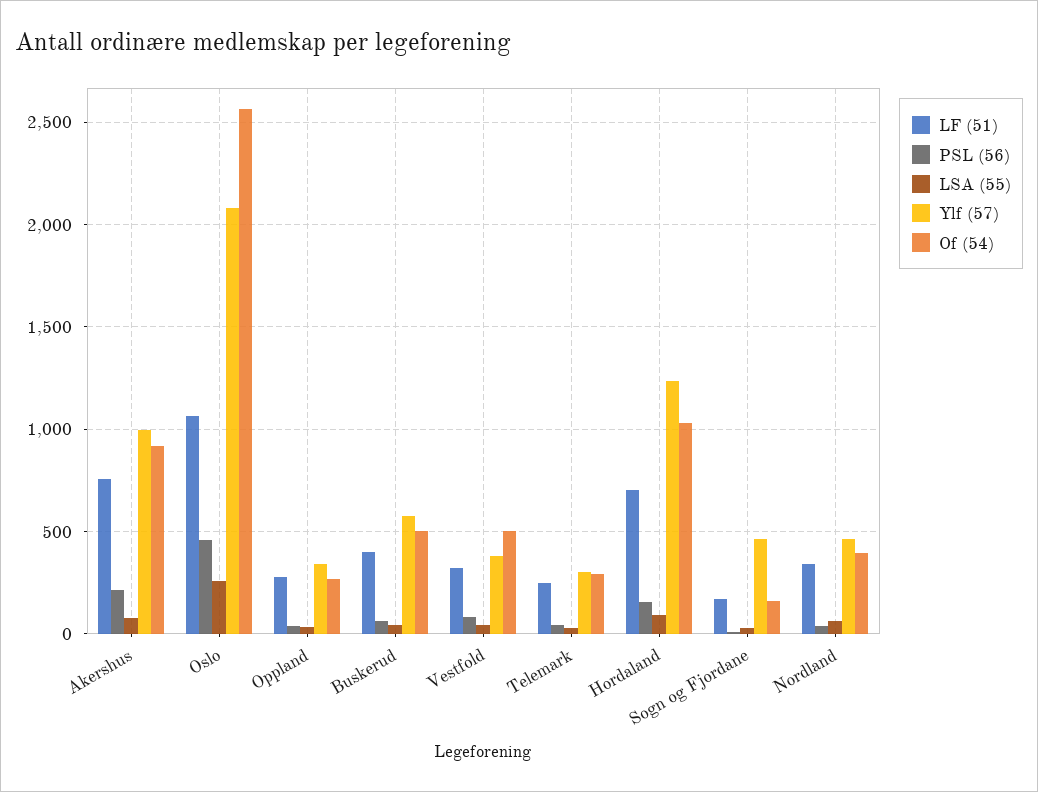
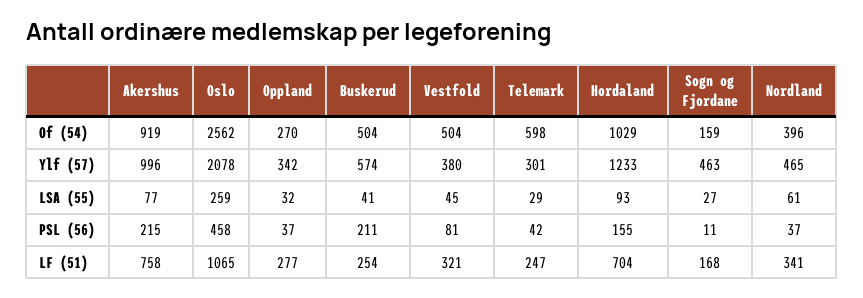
  {
    "LF (51)": {
      "Akershus": 758,
      "Oslo": 1065,
      "Oppland": 277,
-     "Buskerud": 400,
+     "Buskerud": 254,
      "Vestfold": 321,
      "Telemark": 247,
      "Hordaland": 704,
      "Sogn og Fjordane": 168,
      "Nordland": 341
    },
    "PSL (56)": {
      "Akershus": 215,
      "Oslo": 458,
      "Oppland": 37,
-     "Buskerud": 50,
+     "Buskerud": 211,
      "Vestfold": 81,
      "Telemark": 42,
      "Hordaland": 155,
      "Sogn og Fjordane": 11,
      "Nordland": 37
    },
    "LSA (55)": {
      "Akershus": 77,
      "Oslo": 259,
      "Oppland": 32,
      "Buskerud": 41,
      "Vestfold": 45,
      "Telemark": 29,
      "Hordaland": 93,
      "Sogn og Fjordane": 27,
      "Nordland": 61
    },
    "Ylf (57)": {
      "Akershus": 996,
      "Oslo": 2078,
      "Oppland": 342,
      "Buskerud": 574,
      "Vestfold": 380,
      "Telemark": 301,
      "Hordaland": 1233,
      "Sogn og Fjordane": 463,
      "Nordland": 465
    },
    "Of (54)": {
      "Akershus": 919,
      "Oslo": 2562,
      "Oppland": 270,
      "Buskerud": 504,
      "Vestfold": 504,
-     "Telemark": 300,
+     "Telemark": 598,
      "Hordaland": 1029,
      "Sogn og Fjordane": 159,
      "Nordland": 396
    }
  }

